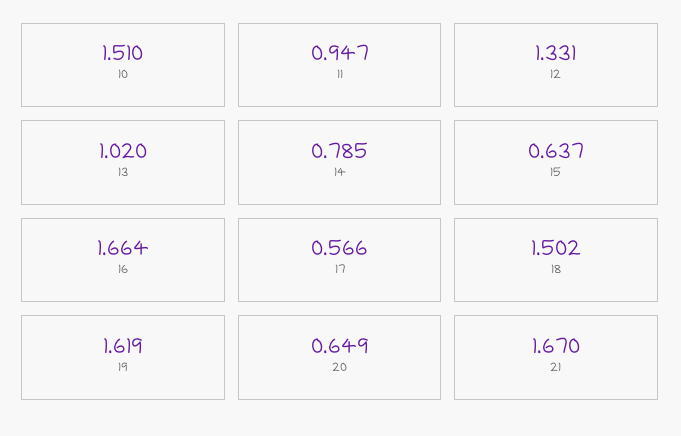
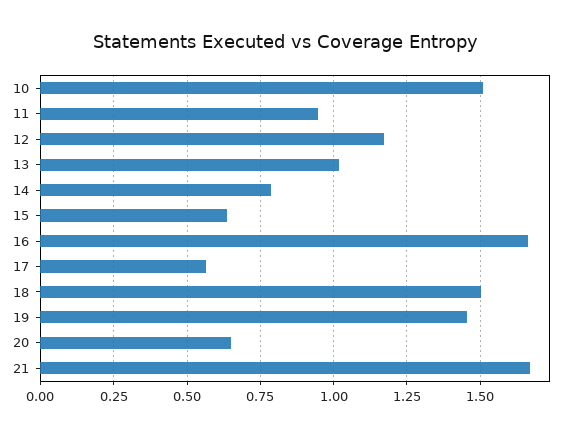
  {
    "10": 1.51,
    "11": 0.947,
-   "12": 1.331,
+   "12": 1.175,
    "13": 1.02,
    "14": 0.785,
    "15": 0.637,
    "16": 1.664,
    "17": 0.566,
    "18": 1.502,
-   "19": 1.619,
+   "19": 1.45,
    "20": 0.649,
    "21": 1.67
  }

